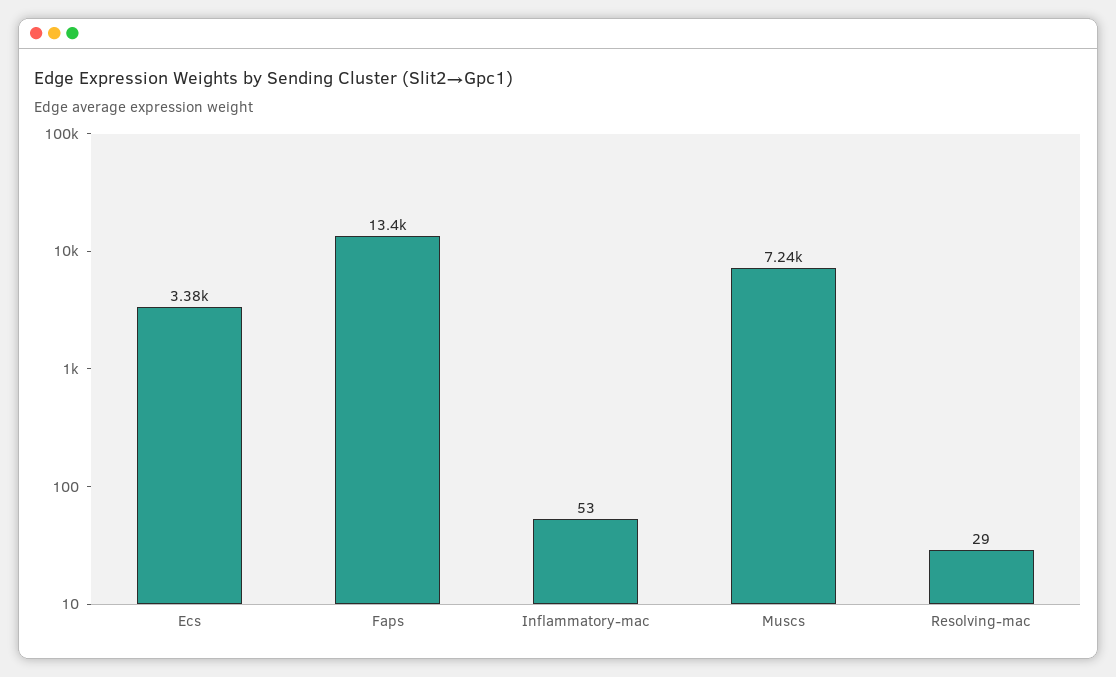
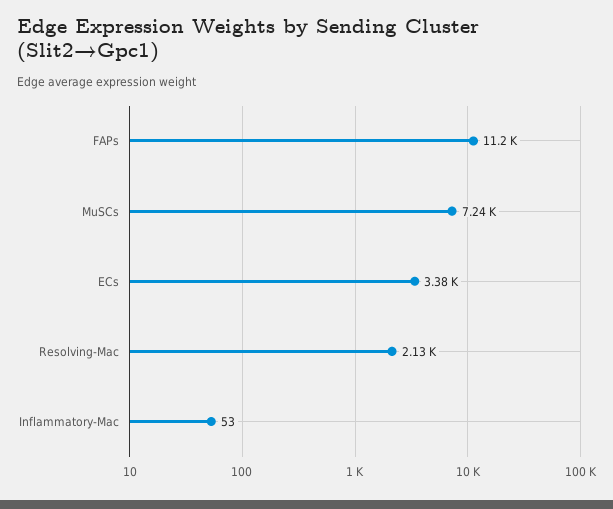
  {
    "Ecs": 3380,
-   "Faps": 13400,
+   "Faps": 11200,
    "Inflammatory-mac": 53,
    "Muscs": 7240,
-   "Resolving-mac": 29
+   "Resolving-mac": 2130
  }

